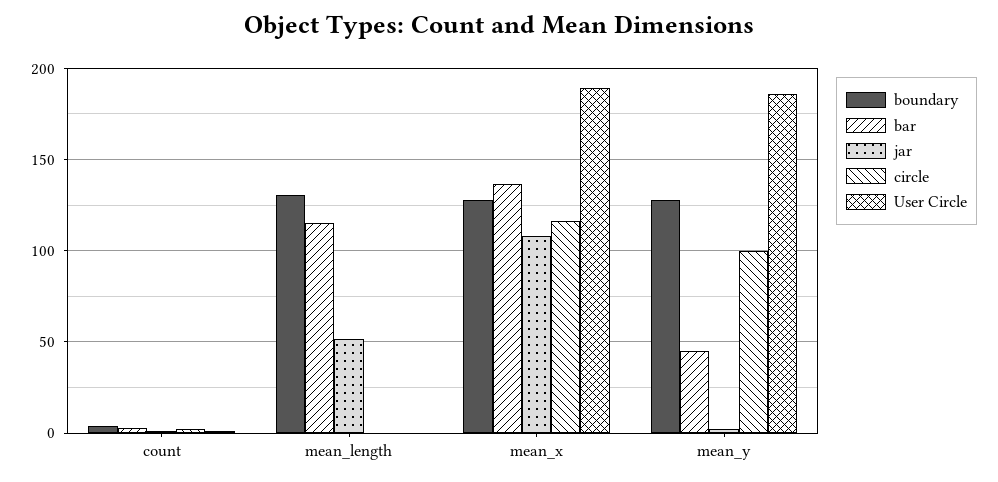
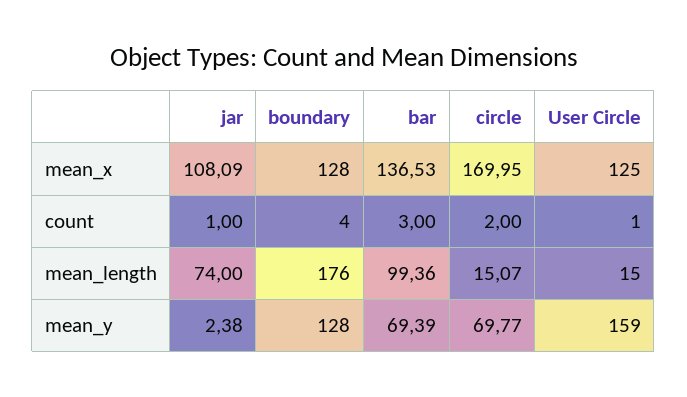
  {
    "boundary": {
      "count": 4,
-     "mean_length": 130,
+     "mean_length": 176,
      "mean_x": 128,
      "mean_y": 128
    },
    "bar": {
      "count": 3,
-     "mean_length": 115,
+     "mean_length": 99.36,
      "mean_x": 136.53,
-     "mean_y": 45
+     "mean_y": 69.39
    },
    "jar": {
      "count": 1,
-     "mean_length": 50,
+     "mean_length": 74,
      "mean_x": 108.09,
      "mean_y": 2.38
    },
    "circle": {
      "count": 2,
-     "mean_length": 0,
+     "mean_length": 15.07,
-     "mean_x": 115,
+     "mean_x": 169.95,
-     "mean_y": 100
+     "mean_y": 69.77
    },
    "User Circle": {
      "count": 1,
-     "mean_length": 0,
+     "mean_length": 15,
-     "mean_x": 190,
+     "mean_x": 125,
-     "mean_y": 185
+     "mean_y": 159
    }
  }

